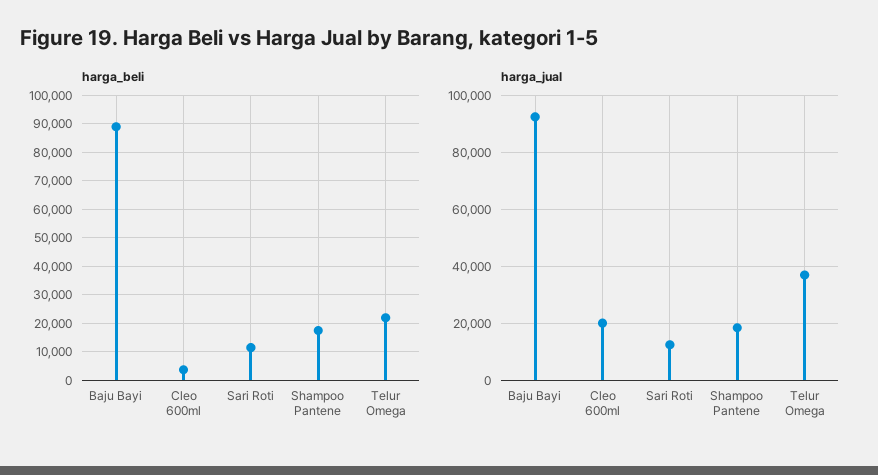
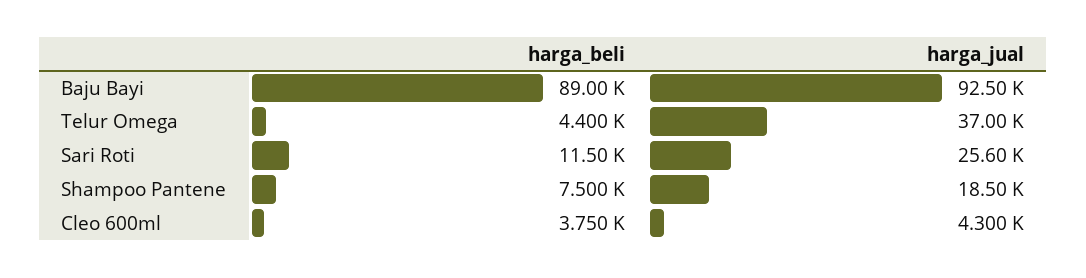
  {
    "harga_beli": {
      "Baju Bayi": 89000,
      "Cleo 600ml": 3750,
      "Sari Roti": 11500,
-     "Shampoo Pantene": 17500,
+     "Shampoo Pantene": 7500,
-     "Telur Omega": 22500
+     "Telur Omega": 4400
    },
    "harga_jual": {
      "Baju Bayi": 92500,
-     "Cleo 600ml": 20000,
+     "Cleo 600ml": 4300,
-     "Sari Roti": 12500,
+     "Sari Roti": 25600,
      "Shampoo Pantene": 18500,
      "Telur Omega": 37000
    }
  }

